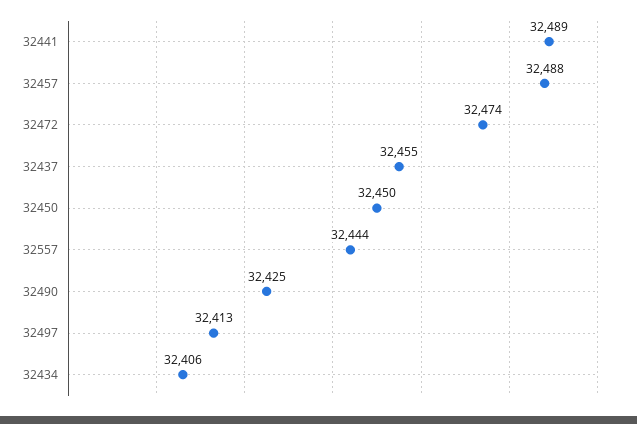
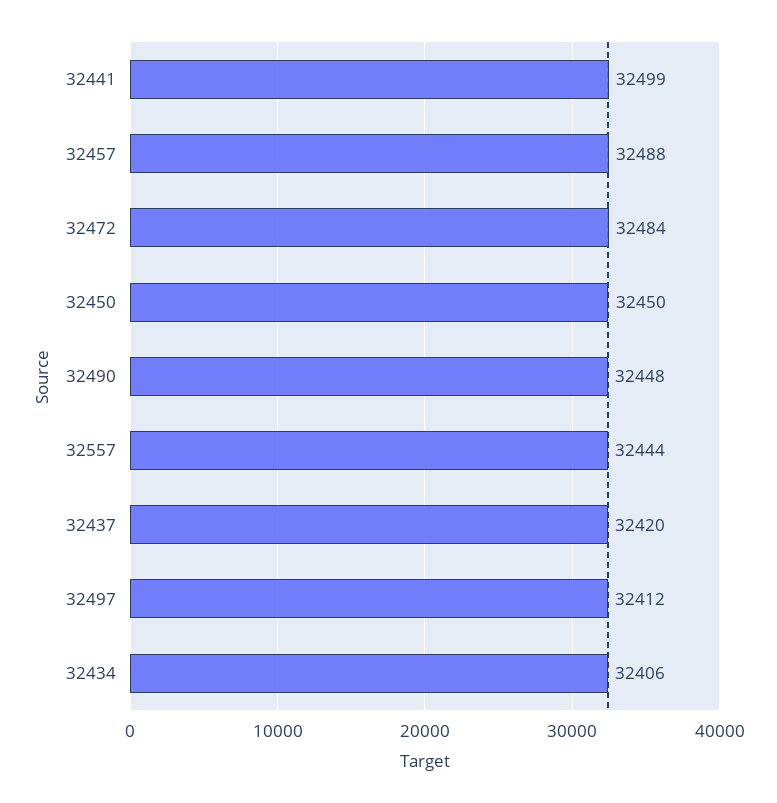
  {
-   "32441": 32489,
+   "32441": 32499,
    "32457": 32488,
-   "32472": 32474,
+   "32472": 32484,
-   "32437": 32455,
+   "32437": 32420,
    "32450": 32450,
    "32557": 32444,
-   "32490": 32425,
+   "32490": 32448,
-   "32497": 32413,
+   "32497": 32412,
    "32434": 32406
  }

